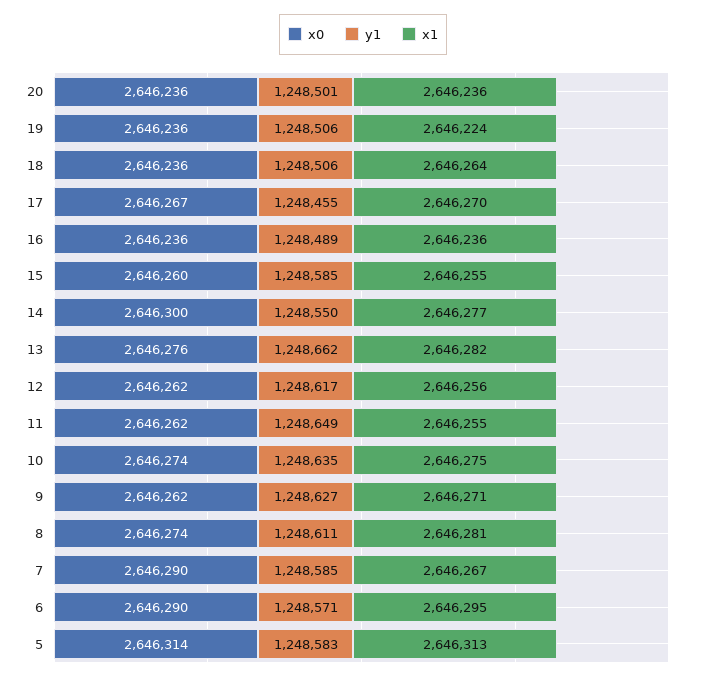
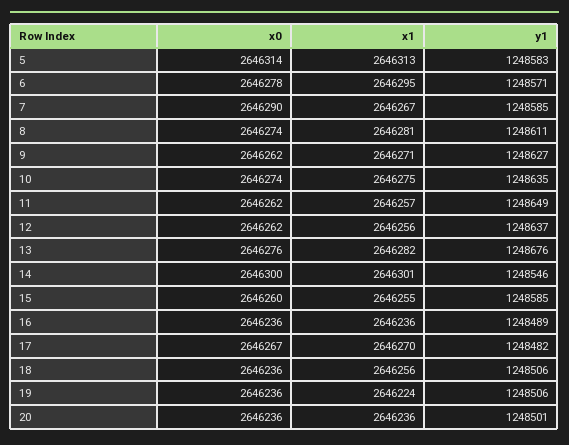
  {
    "x0": {
      "20": 2646236,
      "19": 2646236,
      "18": 2646236,
      "17": 2646267,
      "16": 2646236,
      "15": 2646260,
      "14": 2646300,
      "13": 2646276,
      "12": 2646262,
      "11": 2646262,
      "10": 2646274,
      "9": 2646262,
      "8": 2646274,
      "7": 2646290,
-     "6": 2646290,
+     "6": 2646278,
      "5": 2646314
    },
    "y1": {
      "20": 1248501,
      "19": 1248506,
      "18": 1248506,
-     "17": 1248455,
+     "17": 1248482,
      "16": 1248489,
      "15": 1248585,
-     "14": 1248550,
+     "14": 1248546,
-     "13": 1248662,
+     "13": 1248676,
-     "12": 1248617,
+     "12": 1248637,
      "11": 1248649,
      "10": 1248635,
      "9": 1248627,
      "8": 1248611,
      "7": 1248585,
      "6": 1248571,
      "5": 1248583
    },
    "x1": {
      "20": 2646236,
      "19": 2646224,
-     "18": 2646264,
+     "18": 2646256,
      "17": 2646270,
      "16": 2646236,
      "15": 2646255,
-     "14": 2646277,
+     "14": 2646301,
      "13": 2646282,
      "12": 2646256,
-     "11": 2646255,
+     "11": 2646257,
      "10": 2646275,
      "9": 2646271,
      "8": 2646281,
      "7": 2646267,
      "6": 2646295,
      "5": 2646313
    }
  }

